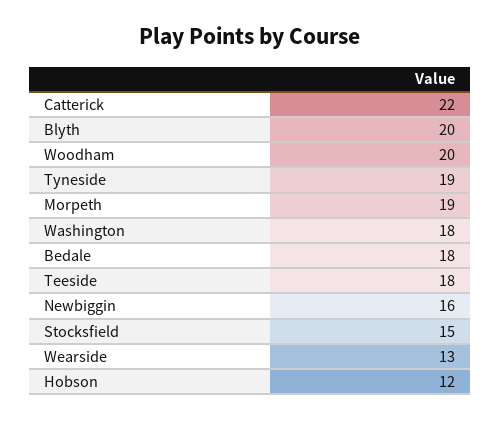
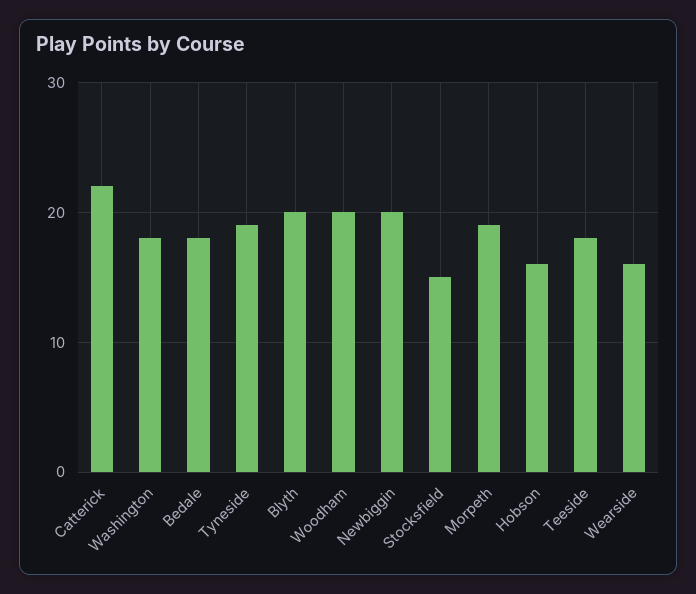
  {
    "Catterick": 22,
    "Blyth": 20,
    "Woodham": 20,
    "Tyneside": 19,
    "Morpeth": 19,
    "Washington": 18,
    "Bedale": 18,
    "Teeside": 18,
-   "Newbiggin": 16,
+   "Newbiggin": 20,
    "Stocksfield": 15,
-   "Wearside": 13,
+   "Wearside": 16,
-   "Hobson": 12
+   "Hobson": 16
  }

